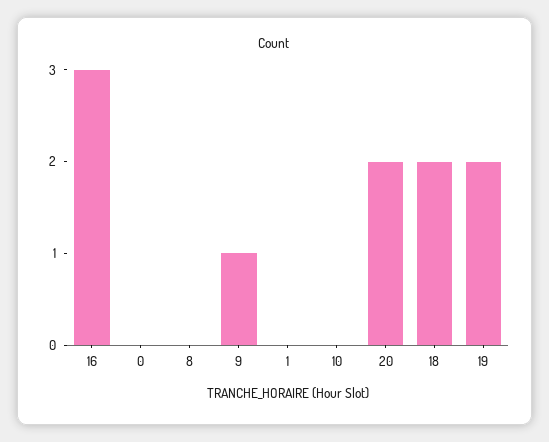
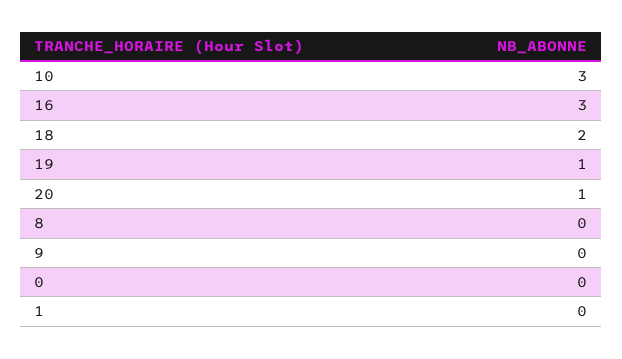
  {
    "16": 3,
    "0": 0,
    "8": 0,
-   "9": 1,
+   "9": 0,
    "1": 0,
-   "10": 0,
+   "10": 3,
-   "20": 2,
+   "20": 1,
    "18": 2,
-   "19": 2
+   "19": 1
  }

